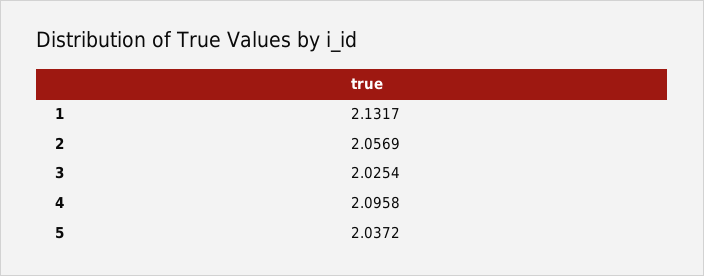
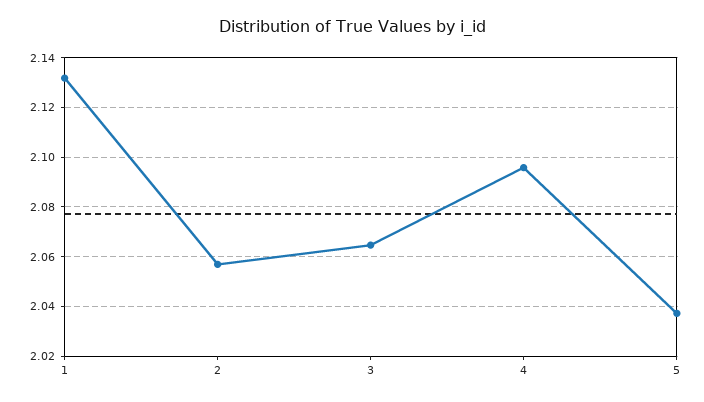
  {
    "1": 2.1317,
    "2": 2.0569,
-   "3": 2.0254,
+   "3": 2.065,
    "4": 2.0958,
    "5": 2.0372
  }

